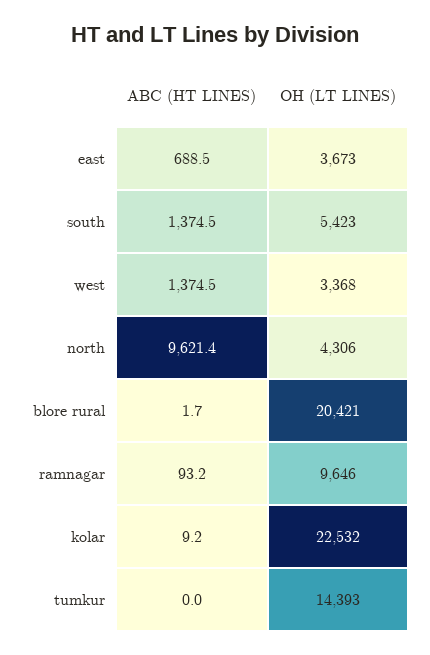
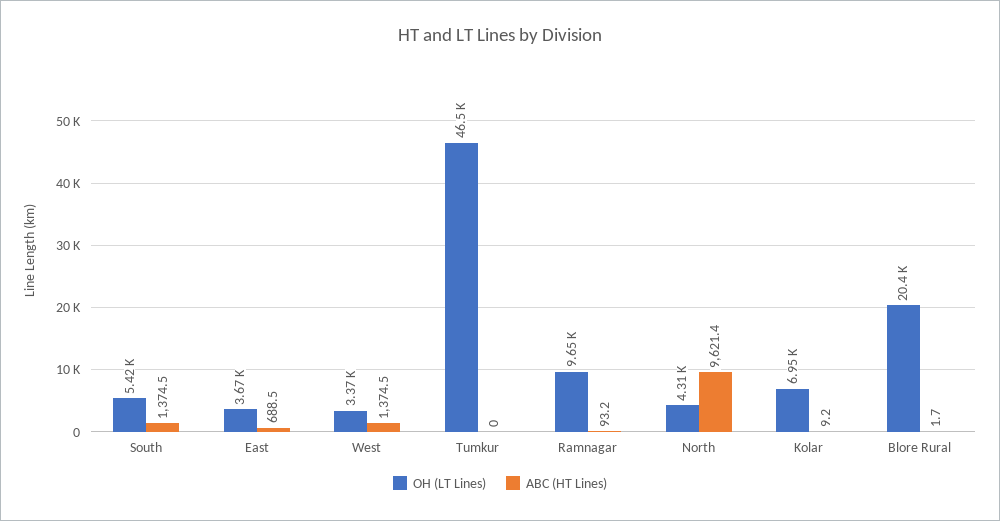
  {
    "ABC (HT LINES)": {
      "east": 688.5,
      "south": 1374.5,
      "west": 1374.5,
      "north": 9621.4,
      "blore rural": 1.7,
      "ramnagar": 93.2,
      "kolar": 9.2,
      "tumkur": 0
    },
    "OH (LT LINES)": {
      "east": 3673,
      "south": 5423,
      "west": 3368,
      "north": 4306,
      "blore rural": 20421,
      "ramnagar": 9646,
-     "kolar": 22532,
+     "kolar": 6950,
-     "tumkur": 14393
+     "tumkur": 46500
    }
  }

